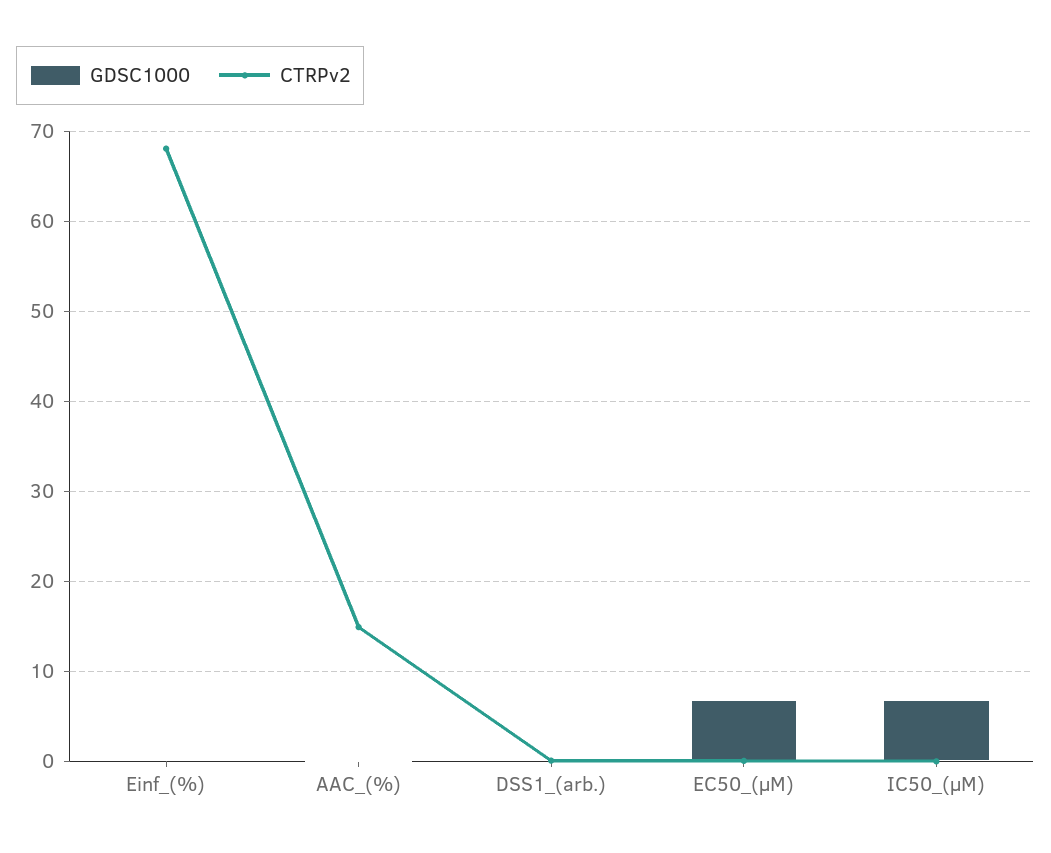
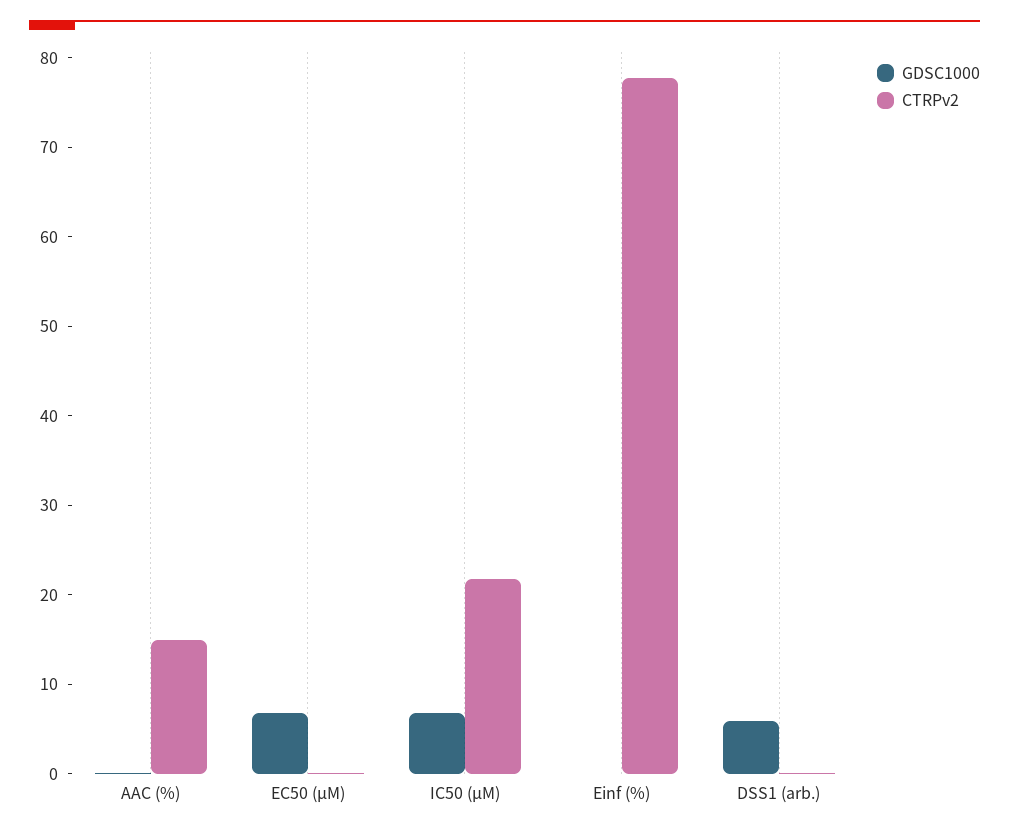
  {
    "GDSC1000": {
      "Einf_(%)": 0,
      "AAC_(%)": 0,
-     "DSS1_(arb.)": 0,
+     "DSS1_(arb.)": 6,
      "EC50_(µM)": 7,
      "IC50_(µM)": 7
    },
    "CTRPv2": {
-     "Einf_(%)": 68,
+     "Einf_(%)": 78,
      "AAC_(%)": 15,
      "DSS1_(arb.)": 0,
      "EC50_(µM)": 0,
-     "IC50_(µM)": 0
+     "IC50_(µM)": 22
    }
  }

